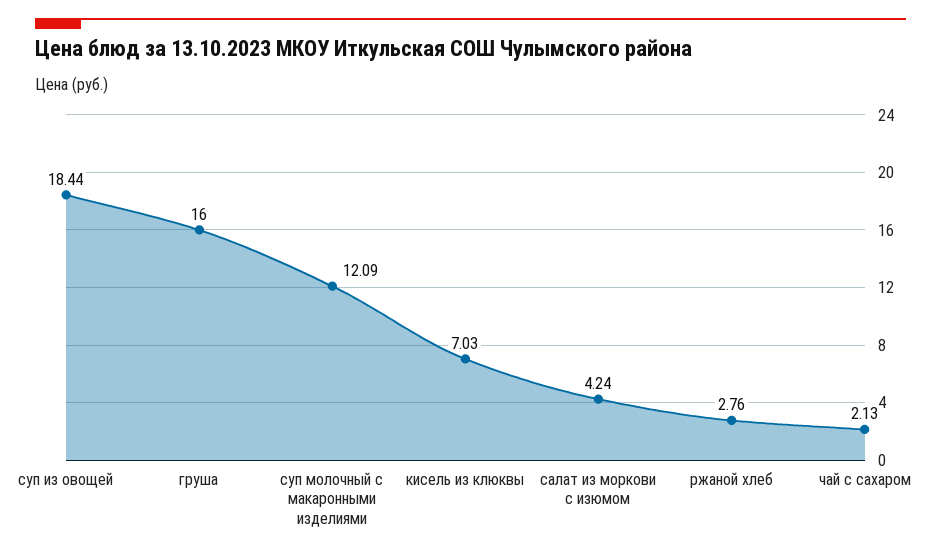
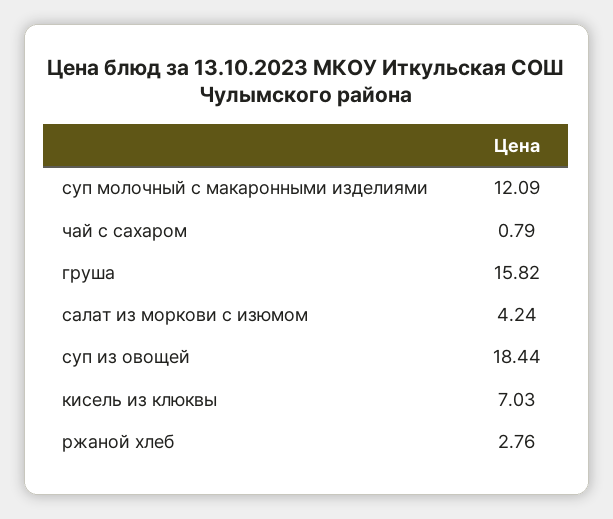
  {
    "суп из овощей": 18.44,
-   "груша": 16,
+   "груша": 15.82,
    "суп молочный с макаронными изделиями": 12.09,
    "кисель из клюквы": 7.03,
    "салат из моркови с изюмом": 4.24,
    "ржаной хлеб": 2.76,
-   "чай с сахаром": 2.13
+   "чай с сахаром": 0.79
  }

